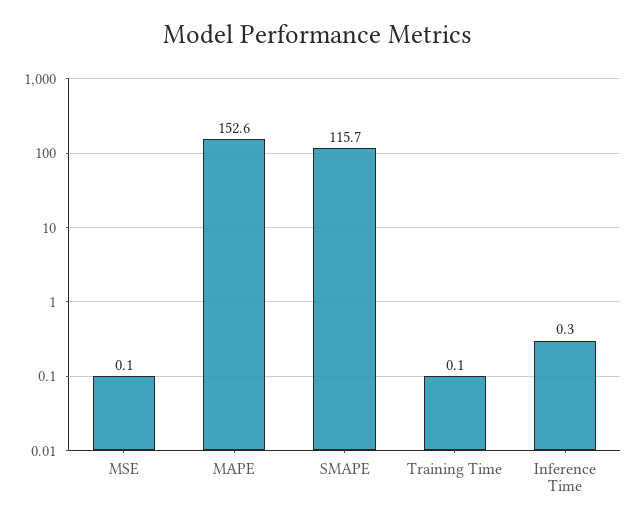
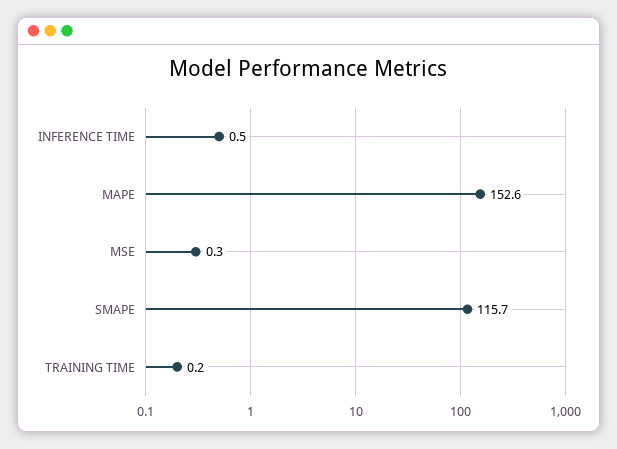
  {
-   "MSE": 0.1,
+   "MSE": 0.3,
    "MAPE": 152.6,
    "SMAPE": 115.7,
-   "Training Time": 0.1,
+   "Training Time": 0.2,
-   "Inference Time": 0.3
+   "Inference Time": 0.5
  }

